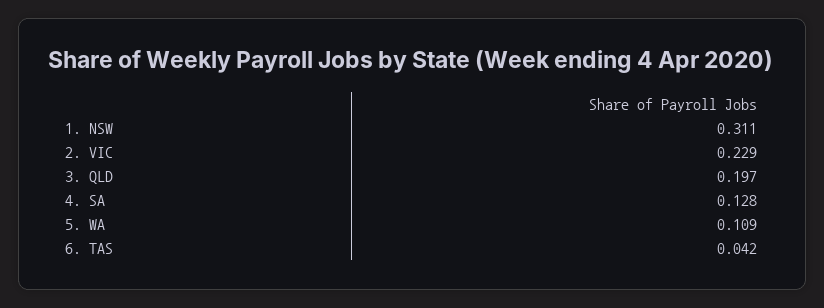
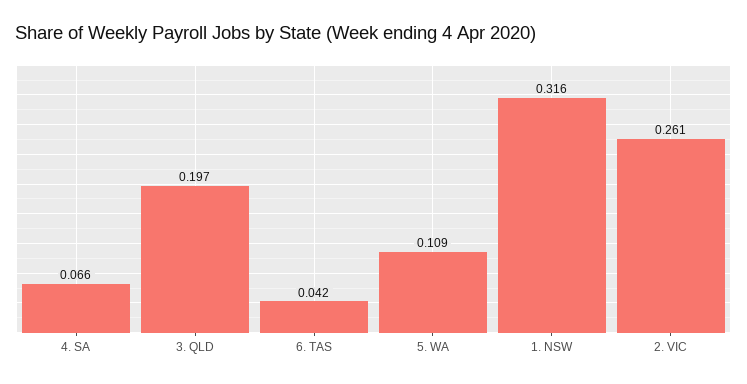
  {
-   "1. NSW": 0.311,
+   "1. NSW": 0.316,
-   "2. VIC": 0.229,
+   "2. VIC": 0.261,
    "3. QLD": 0.197,
-   "4. SA": 0.128,
+   "4. SA": 0.066,
    "5. WA": 0.109,
    "6. TAS": 0.042
  }

